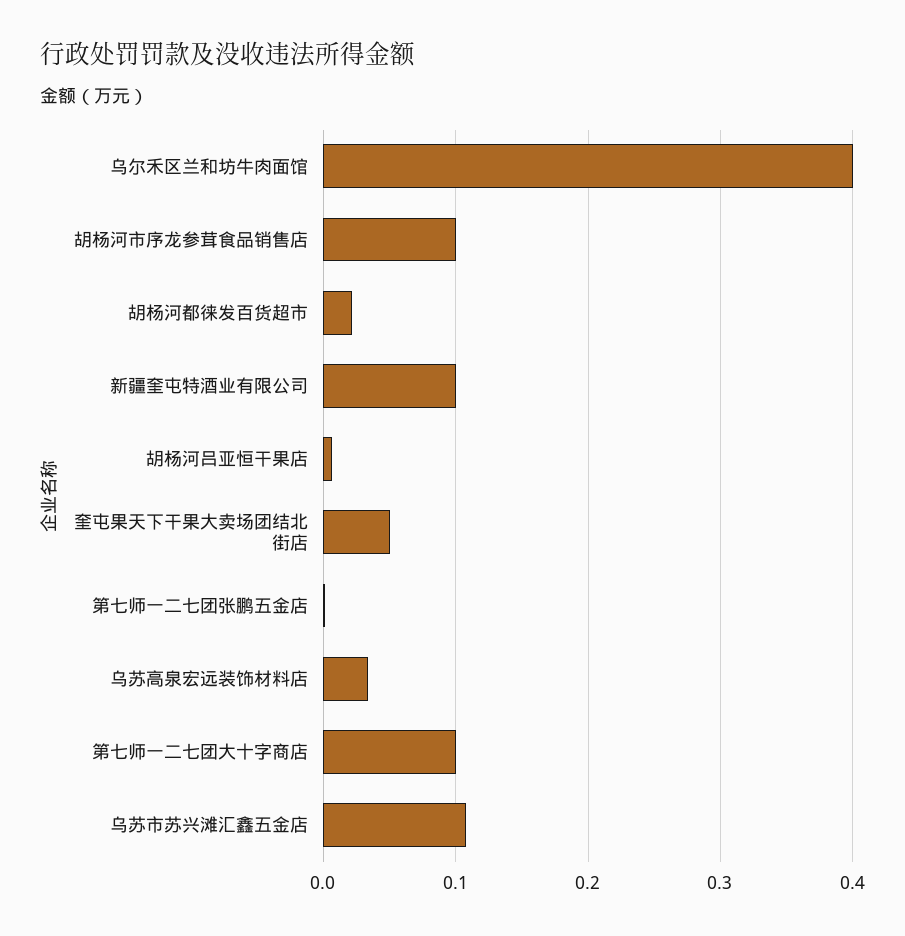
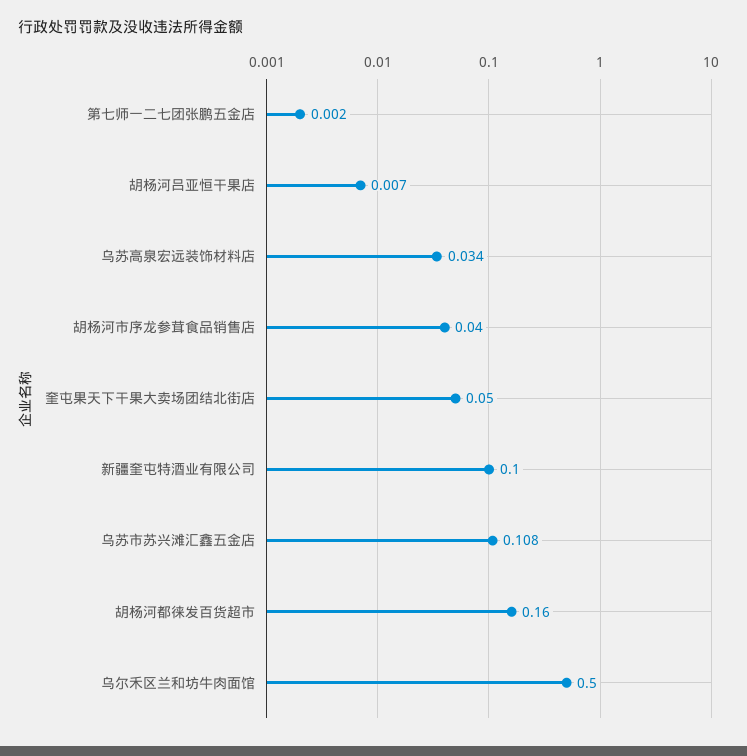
  {
-   "乌尔禾区兰和坊牛肉面馆": 0.4,
+   "乌尔禾区兰和坊牛肉面馆": 0.5,
-   "胡杨河市序龙参茸食品销售店": 0.1,
+   "胡杨河市序龙参茸食品销售店": 0.04,
-   "胡杨河都徕发百货超市": 0.02,
+   "胡杨河都徕发百货超市": 0.16,
    "新疆奎屯特酒业有限公司": 0.1,
    "胡杨河吕亚恒干果店": 0.007,
    "奎屯果天下干果大卖场团结北街店": 0.05,
    "第七师一二七团张鹏五金店": 0.002,
    "乌苏高泉宏远装饰材料店": 0.034,
-   "第七师一二七团大十字商店": 0.1,
    "乌苏市苏兴滩汇鑫五金店": 0.108
  }

